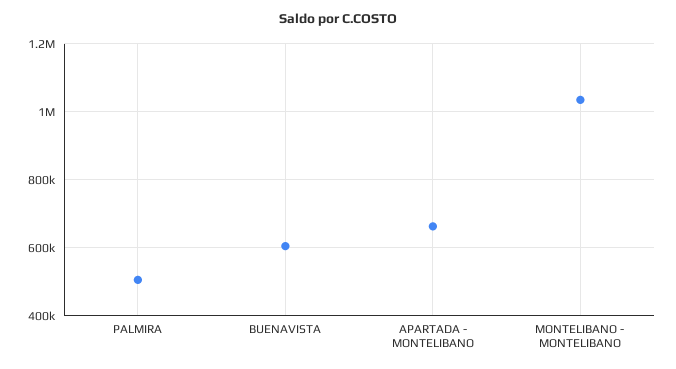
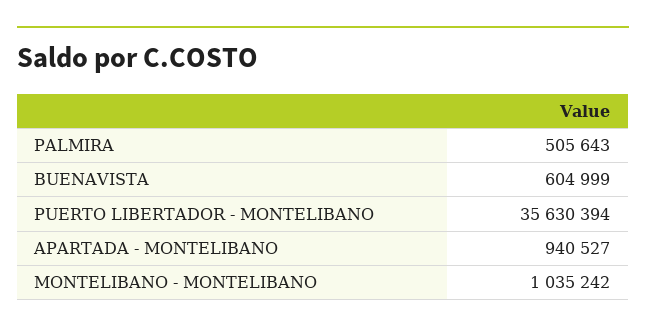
  {
    "PALMIRA": 505643,
    "BUENAVISTA": 604999,
-   "APARTADA - MONTELIBANO": 660000,
+   "APARTADA - MONTELIBANO": 940527,
-   "MONTELIBANO - MONTELIBANO": 1035242
+   "MONTELIBANO - MONTELIBANO": 1035242,
+   "PUERTO LIBERTADOR - MONTELIBANO": 35630394
  }

